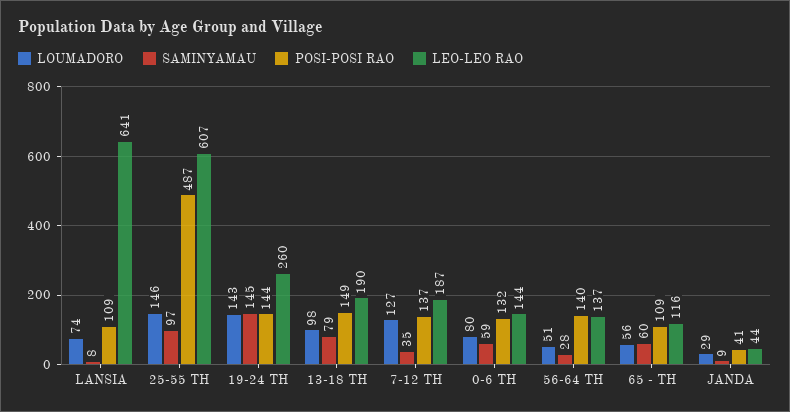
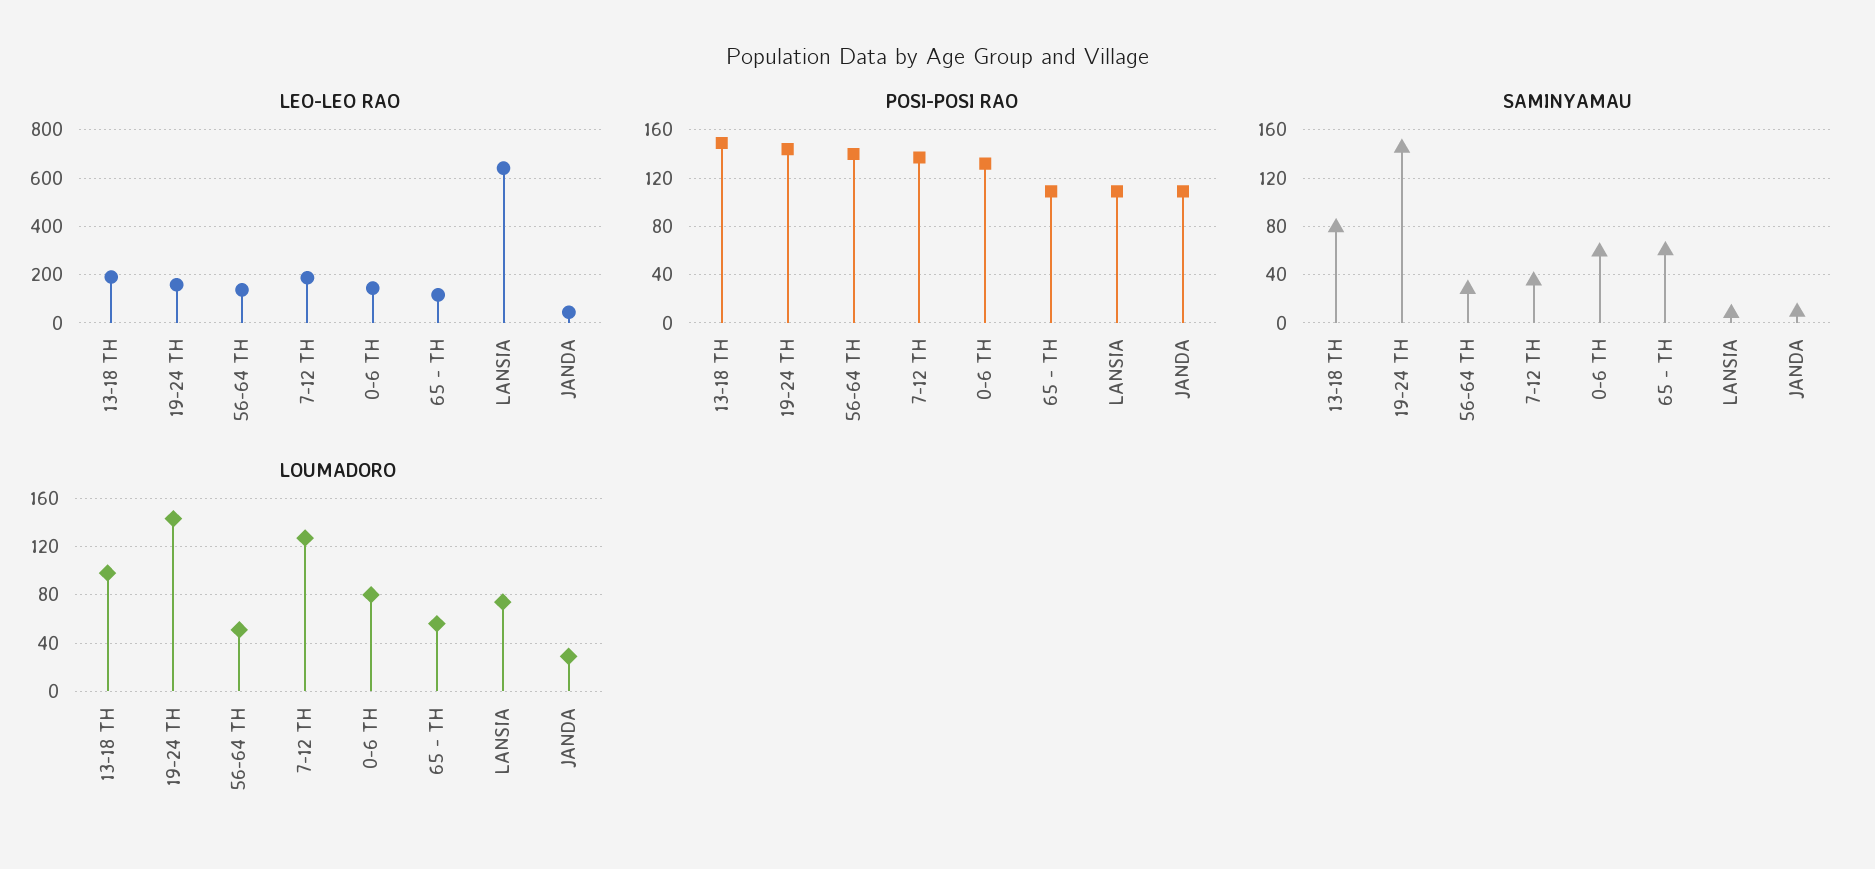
  {
    "LOUMADORO": {
      "LANSIA": 74,
-     "25-55 TH": 146,
      "19-24 TH": 143,
      "13-18 TH": 98,
      "7-12 TH": 127,
      "0-6 TH": 80,
      "56-64 TH": 51,
      "65 - TH": 56,
      "JANDA": 29
    },
    "SAMINYAMAU": {
      "LANSIA": 8,
-     "25-55 TH": 97,
      "19-24 TH": 145,
      "13-18 TH": 79,
      "7-12 TH": 35,
      "0-6 TH": 59,
      "56-64 TH": 28,
      "65 - TH": 60,
      "JANDA": 9
    },
    "POSI-POSI RAO": {
      "LANSIA": 109,
-     "25-55 TH": 487,
      "19-24 TH": 144,
      "13-18 TH": 149,
      "7-12 TH": 137,
      "0-6 TH": 132,
      "56-64 TH": 140,
      "65 - TH": 109,
-     "JANDA": 41
+     "JANDA": 110
    },
    "LEO-LEO RAO": {
      "LANSIA": 641,
-     "25-55 TH": 607,
-     "19-24 TH": 260,
+     "19-24 TH": 150,
      "13-18 TH": 190,
      "7-12 TH": 187,
      "0-6 TH": 144,
      "56-64 TH": 137,
      "65 - TH": 116,
      "JANDA": 44
    }
  }

